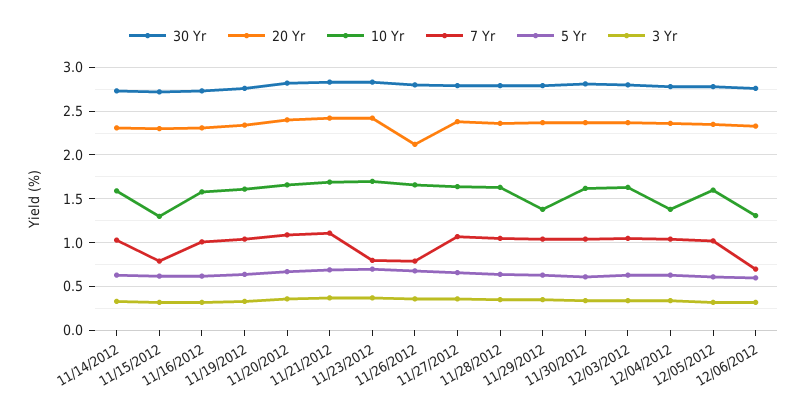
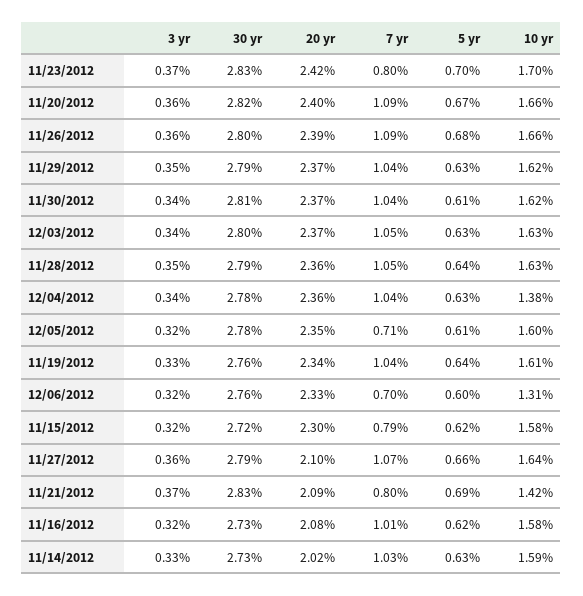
  {
    "30 Yr": {
      "11/14/2012": 2.73,
      "11/15/2012": 2.72,
      "11/16/2012": 2.73,
      "11/19/2012": 2.76,
      "11/20/2012": 2.82,
      "11/21/2012": 2.83,
      "11/23/2012": 2.83,
      "11/26/2012": 2.8,
      "11/27/2012": 2.79,
      "11/28/2012": 2.79,
      "11/29/2012": 2.79,
      "11/30/2012": 2.81,
      "12/03/2012": 2.8,
      "12/04/2012": 2.78,
      "12/05/2012": 2.78,
      "12/06/2012": 2.76
    },
    "20 Yr": {
-     "11/14/2012": 2.3,
+     "11/14/2012": 2.02,
      "11/15/2012": 2.3,
-     "11/16/2012": 2.3,
+     "11/16/2012": 2.08,
      "11/19/2012": 2.34,
      "11/20/2012": 2.4,
-     "11/21/2012": 2.4,
+     "11/21/2012": 2.09,
      "11/23/2012": 2.42,
-     "11/26/2012": 2.1,
+     "11/26/2012": 2.39,
-     "11/27/2012": 2.4,
+     "11/27/2012": 2.1,
      "11/28/2012": 2.36,
      "11/29/2012": 2.37,
      "11/30/2012": 2.37,
      "12/03/2012": 2.37,
      "12/04/2012": 2.36,
      "12/05/2012": 2.35,
      "12/06/2012": 2.33
    },
    "10 Yr": {
      "11/14/2012": 1.59,
-     "11/15/2012": 1.3,
+     "11/15/2012": 1.58,
      "11/16/2012": 1.58,
      "11/19/2012": 1.61,
      "11/20/2012": 1.66,
-     "11/21/2012": 1.7,
+     "11/21/2012": 1.42,
      "11/23/2012": 1.7,
      "11/26/2012": 1.66,
      "11/27/2012": 1.64,
      "11/28/2012": 1.63,
-     "11/29/2012": 1.4,
+     "11/29/2012": 1.62,
      "11/30/2012": 1.62,
      "12/03/2012": 1.63,
      "12/04/2012": 1.38,
      "12/05/2012": 1.6,
      "12/06/2012": 1.31
    },
    "7 Yr": {
      "11/14/2012": 1.03,
      "11/15/2012": 0.79,
      "11/16/2012": 1.01,
      "11/19/2012": 1.04,
      "11/20/2012": 1.09,
-     "11/21/2012": 1.1,
+     "11/21/2012": 0.8,
      "11/23/2012": 0.8,
-     "11/26/2012": 0.8,
+     "11/26/2012": 1.09,
      "11/27/2012": 1.07,
      "11/28/2012": 1.05,
      "11/29/2012": 1.04,
      "11/30/2012": 1.04,
      "12/03/2012": 1.05,
      "12/04/2012": 1.04,
-     "12/05/2012": 1,
+     "12/05/2012": 0.71,
      "12/06/2012": 0.7
    },
    "5 Yr": {
      "11/14/2012": 0.63,
      "11/15/2012": 0.62,
      "11/16/2012": 0.62,
      "11/19/2012": 0.64,
      "11/20/2012": 0.67,
      "11/21/2012": 0.69,
      "11/23/2012": 0.7,
      "11/26/2012": 0.68,
      "11/27/2012": 0.66,
      "11/28/2012": 0.64,
      "11/29/2012": 0.63,
      "11/30/2012": 0.61,
      "12/03/2012": 0.63,
      "12/04/2012": 0.63,
      "12/05/2012": 0.61,
      "12/06/2012": 0.6
    },
    "3 Yr": {
      "11/14/2012": 0.33,
      "11/15/2012": 0.32,
      "11/16/2012": 0.32,
      "11/19/2012": 0.33,
      "11/20/2012": 0.36,
      "11/21/2012": 0.37,
      "11/23/2012": 0.37,
      "11/26/2012": 0.36,
      "11/27/2012": 0.36,
      "11/28/2012": 0.35,
      "11/29/2012": 0.35,
      "11/30/2012": 0.34,
      "12/03/2012": 0.34,
      "12/04/2012": 0.34,
      "12/05/2012": 0.32,
      "12/06/2012": 0.32
    }
  }

